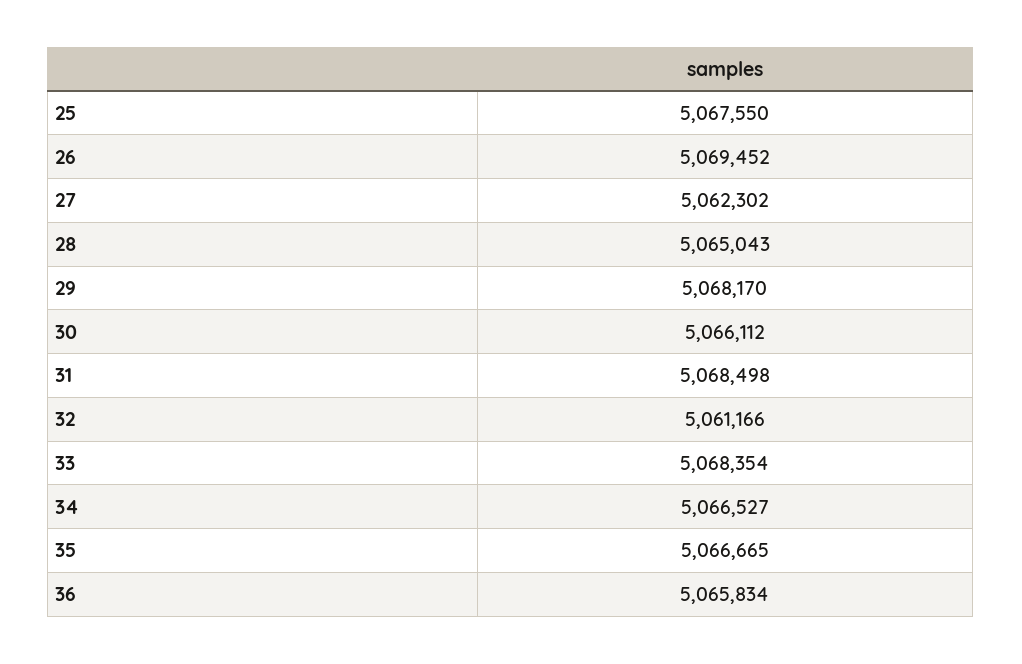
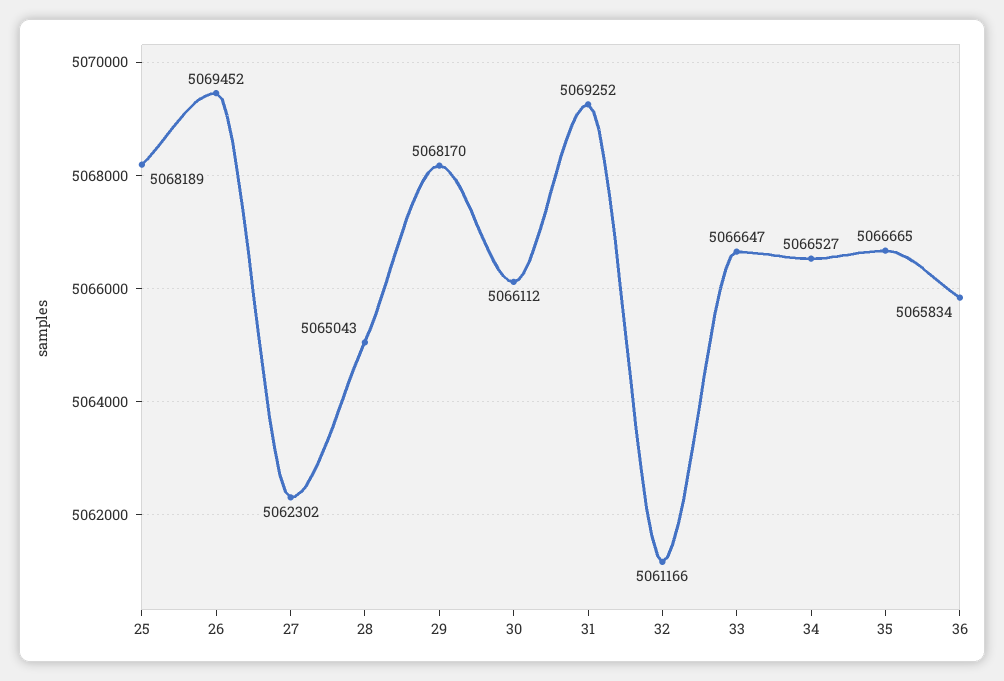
  {
-   "25": 5067550,
+   "25": 5068189,
    "26": 5069452,
    "27": 5062302,
    "28": 5065043,
    "29": 5068170,
    "30": 5066112,
-   "31": 5068498,
+   "31": 5069252,
    "32": 5061166,
-   "33": 5068354,
+   "33": 5066647,
    "34": 5066527,
    "35": 5066665,
    "36": 5065834
  }

